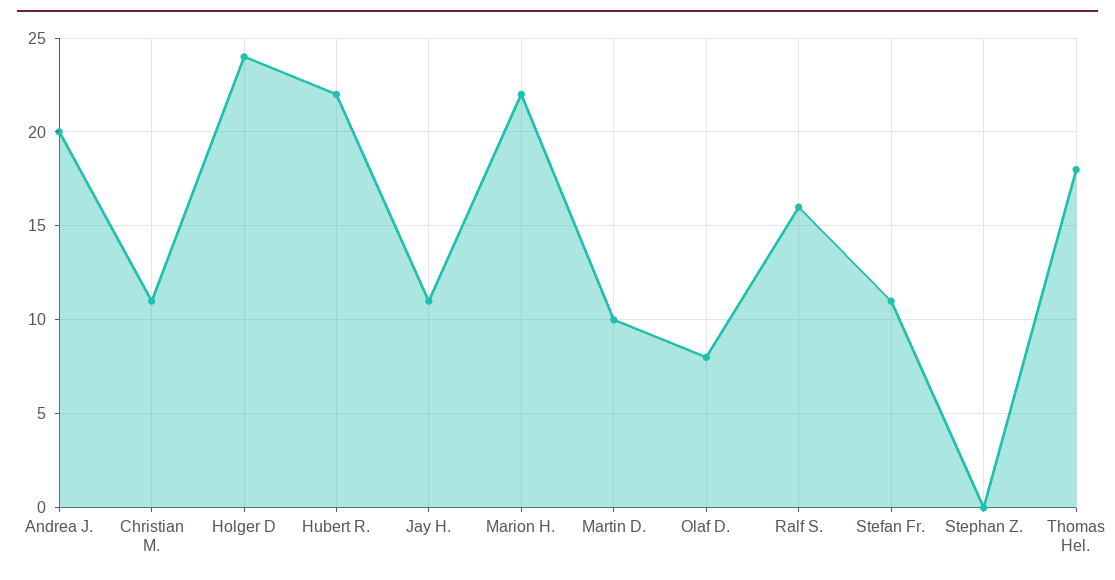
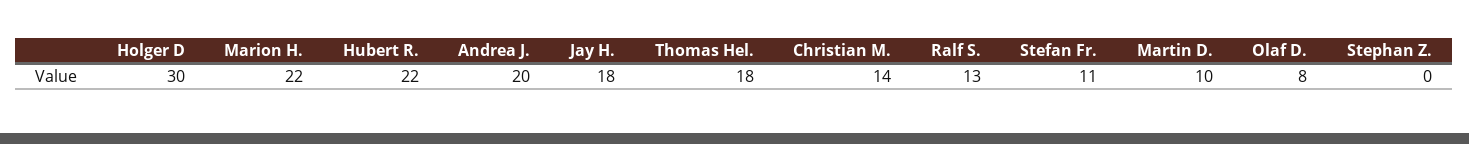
  {
    "Andrea J.": 20,
-   "Christian M.": 11,
+   "Christian M.": 14,
-   "Holger D": 24,
+   "Holger D": 30,
    "Hubert R.": 22,
-   "Jay H.": 11,
+   "Jay H.": 18,
    "Marion H.": 22,
    "Martin D.": 10,
    "Olaf D.": 8,
-   "Ralf S.": 16,
+   "Ralf S.": 13,
    "Stefan Fr.": 11,
    "Stephan Z.": 0,
    "Thomas Hel.": 18
  }

